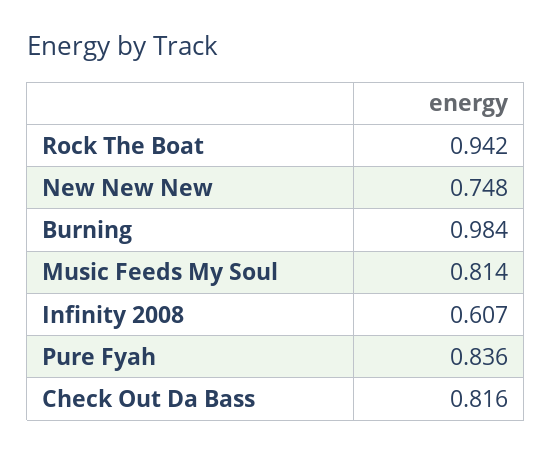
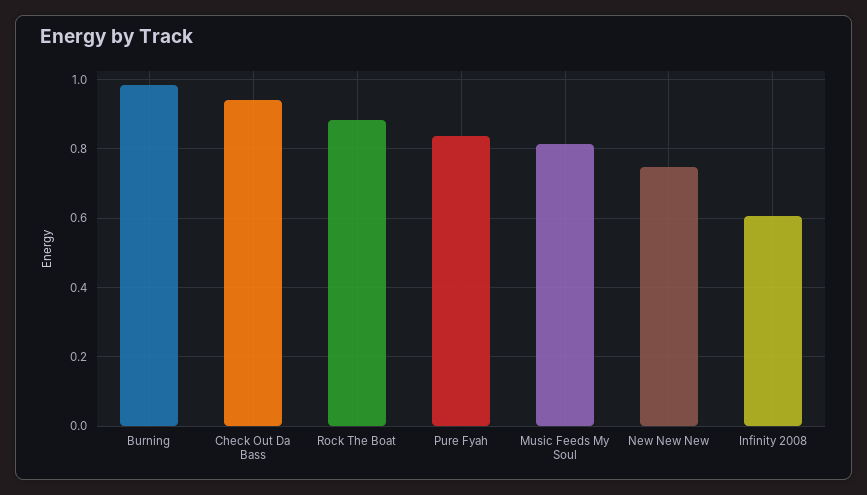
  {
-   "Rock The Boat": 0.942,
+   "Rock The Boat": 0.88,
    "New New New": 0.748,
    "Burning": 0.984,
    "Music Feeds My Soul": 0.814,
    "Infinity 2008": 0.607,
    "Pure Fyah": 0.836,
-   "Check Out Da Bass": 0.816
+   "Check Out Da Bass": 0.94
  }

